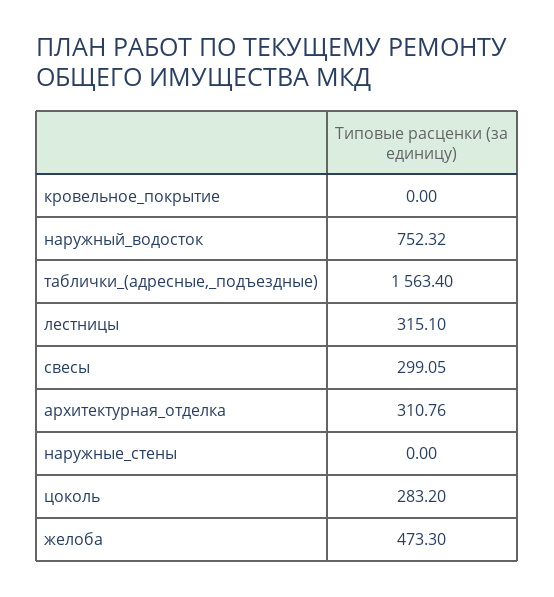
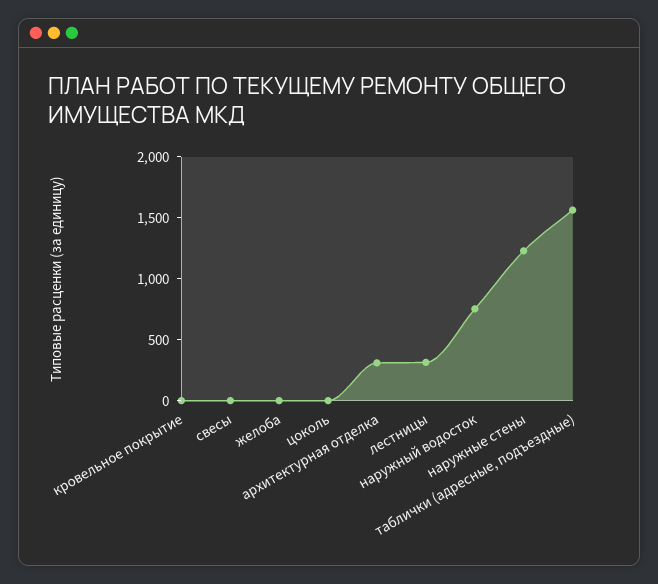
  {
    "кровельное_покрытие": 0,
    "наружный_водосток": 752.32,
    "таблички_(адресные,_подъездные)": 1563.4,
    "лестницы": 315.1,
-   "свесы": 299.05,
+   "свесы": 0,
    "архитектурная_отделка": 310.76,
-   "наружные_стены": 0,
+   "наружные_стены": 1200,
-   "цоколь": 283.2,
+   "цоколь": 0,
-   "желоба": 473.3
+   "желоба": 0
  }

